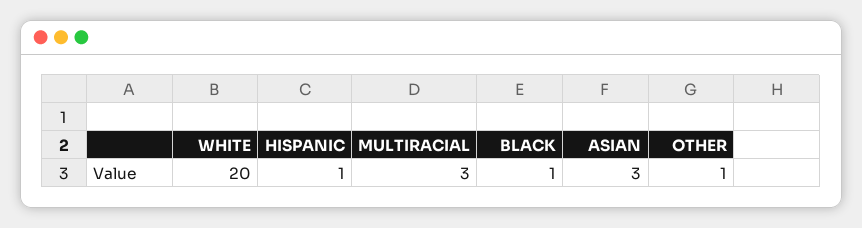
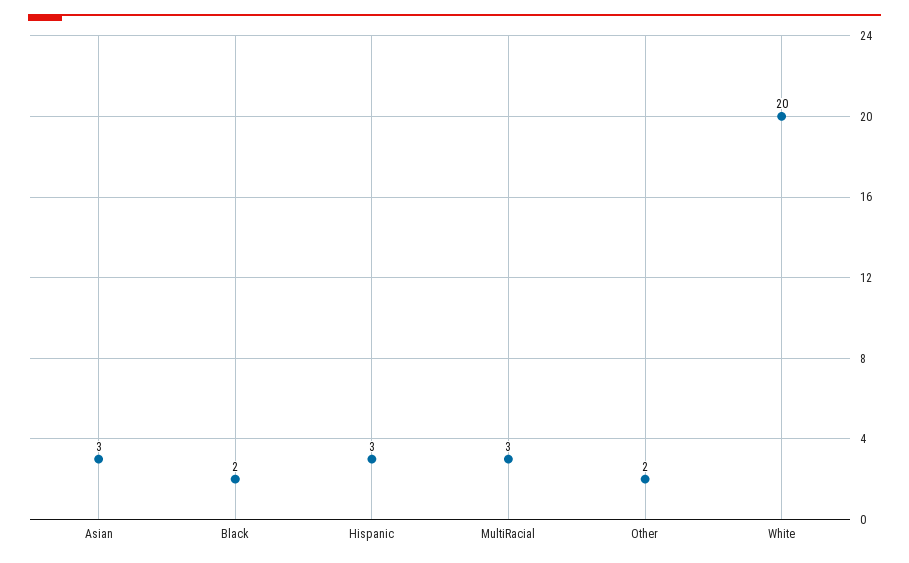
  {
    "WHITE": 20,
-   "HISPANIC": 1,
+   "HISPANIC": 3,
    "MULTIRACIAL": 3,
-   "BLACK": 1,
+   "BLACK": 2,
    "ASIAN": 3,
-   "OTHER": 1
+   "OTHER": 2
  }

